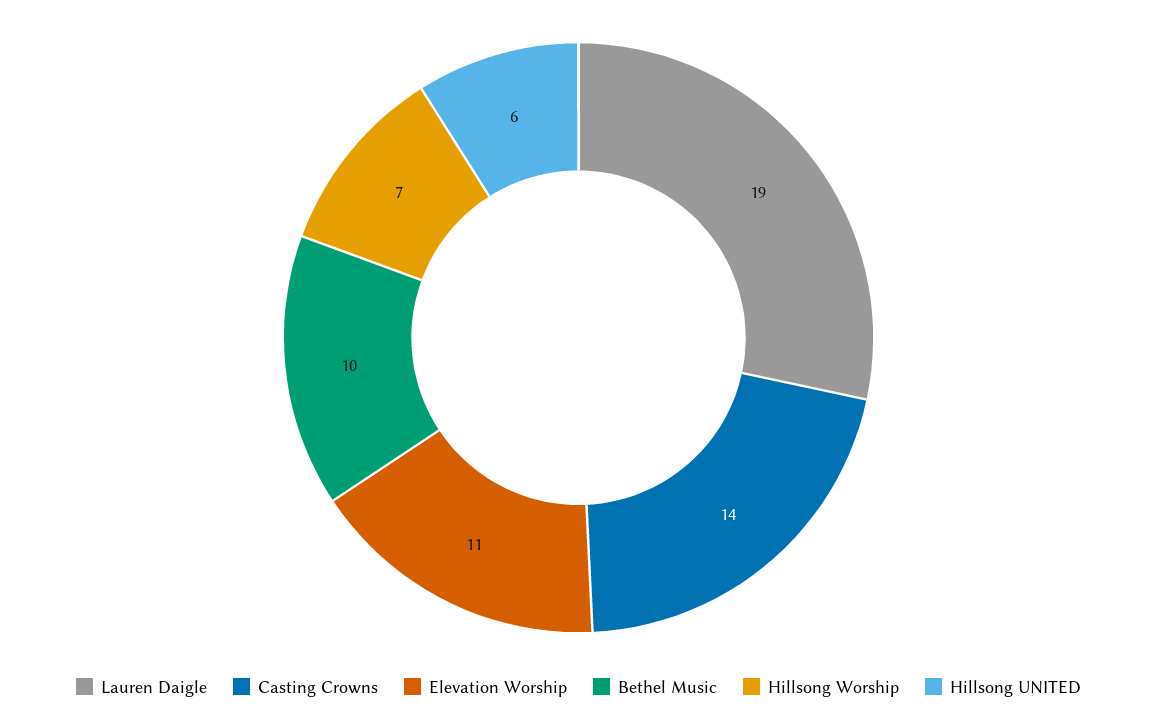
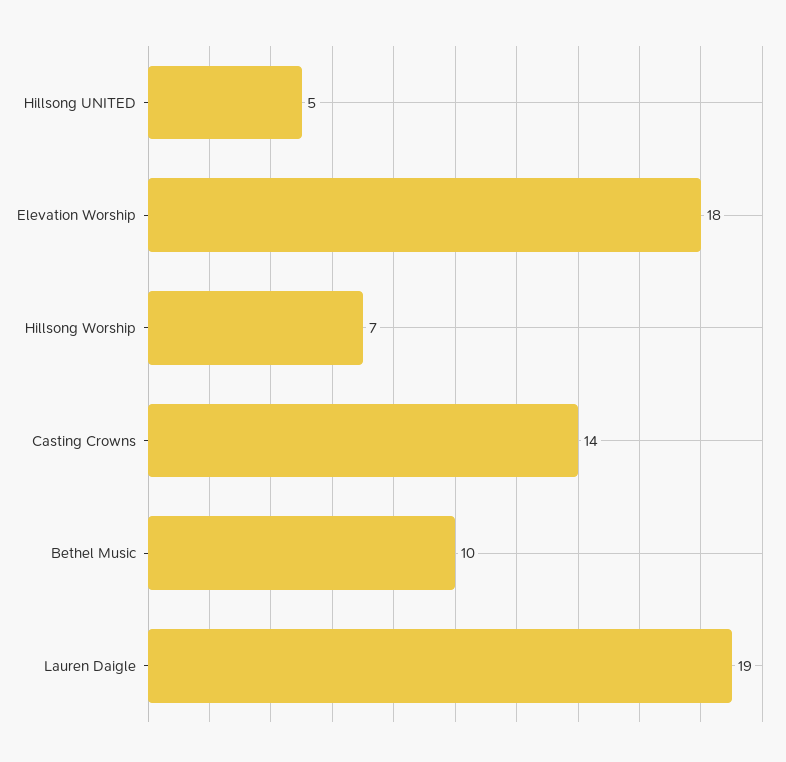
  {
    "Lauren Daigle": 19,
    "Casting Crowns": 14,
-   "Elevation Worship": 11,
+   "Elevation Worship": 18,
    "Bethel Music": 10,
    "Hillsong Worship": 7,
-   "Hillsong UNITED": 6
+   "Hillsong UNITED": 5
  }

